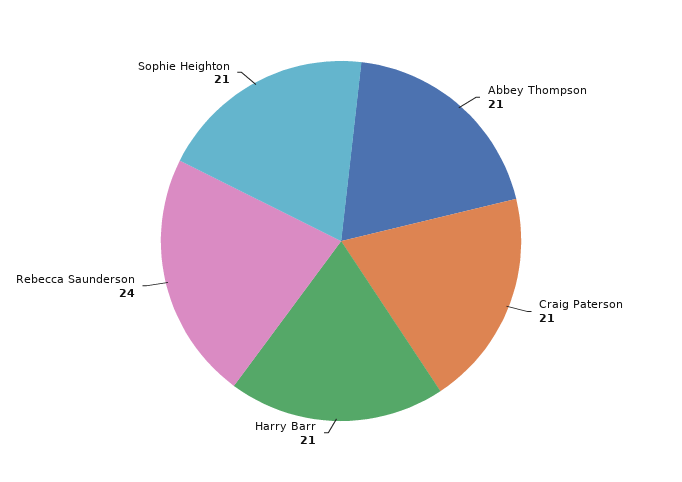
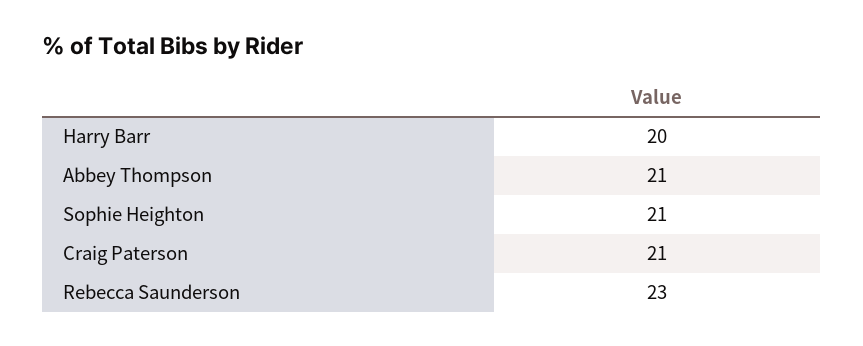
  {
    "Abbey Thompson": 21,
    "Craig Paterson": 21,
-   "Harry Barr": 21,
+   "Harry Barr": 20,
-   "Rebecca Saunderson": 24,
+   "Rebecca Saunderson": 23,
    "Sophie Heighton": 21
  }

